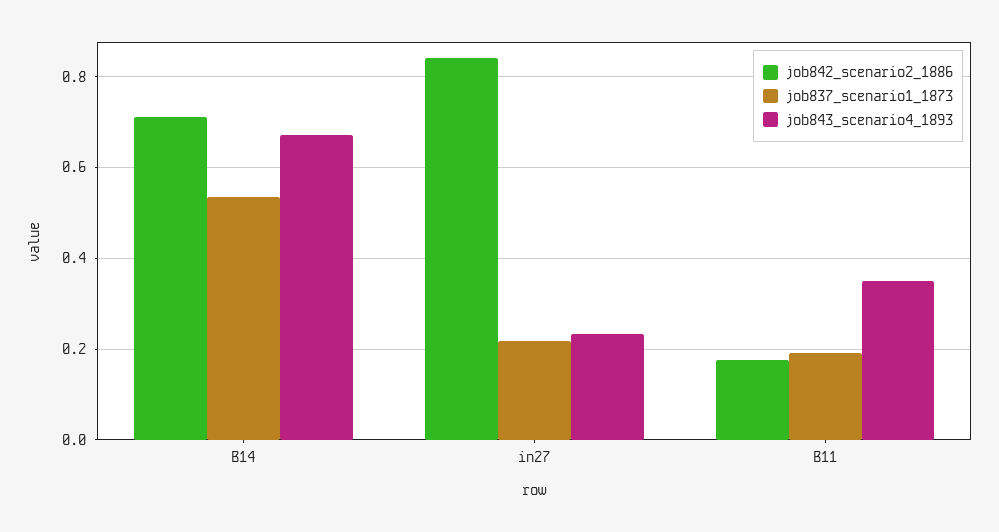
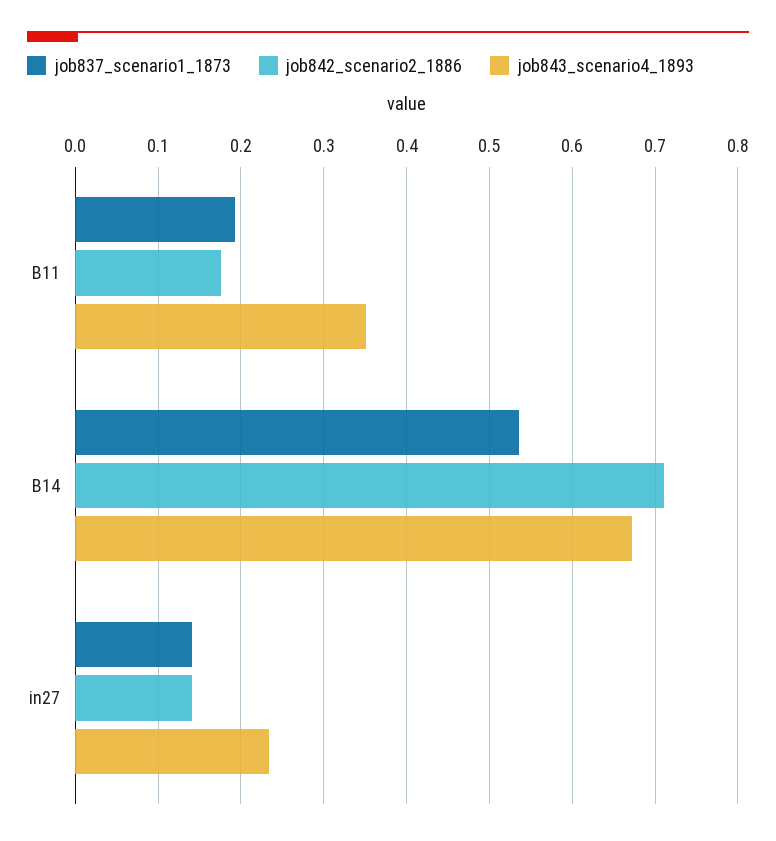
  {
    "job842_scenario2_1886": {
      "B14": 0.71,
-     "in27": 0.84,
+     "in27": 0.14,
      "B11": 0.18
    },
    "job837_scenario1_1873": {
      "B14": 0.54,
-     "in27": 0.22,
+     "in27": 0.14,
      "B11": 0.19
    },
    "job843_scenario4_1893": {
      "B14": 0.67,
      "in27": 0.23,
      "B11": 0.35
    }
  }

